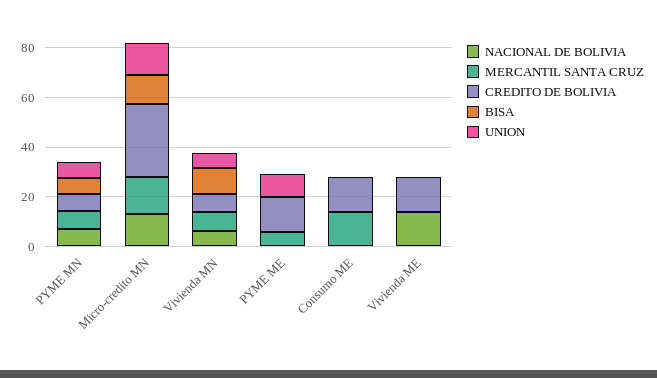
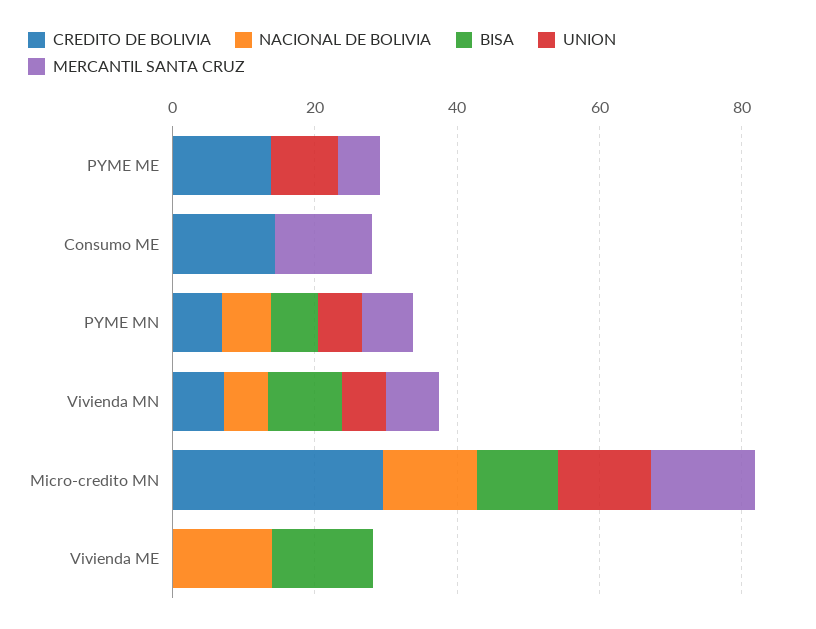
  {
    "NACIONAL DE BOLIVIA": {
      "PYME MN": 5,
      "Micro-credito MN": 15,
      "Vivienda MN": 5,
      "PYME ME": 0,
      "Consumo ME": 0,
      "Vivienda ME": 15
    },
    "MERCANTIL SANTA CRUZ": {
      "PYME MN": 5,
      "Micro-credito MN": 15,
      "Vivienda MN": 10,
      "PYME ME": 5,
      "Consumo ME": 15,
      "Vivienda ME": 0
    },
    "CREDITO DE BOLIVIA": {
      "PYME MN": 5,
      "Micro-credito MN": 30,
      "Vivienda MN": 5,
      "PYME ME": 15,
      "Consumo ME": 15,
-     "Vivienda ME": 15
+     "Vivienda ME": 0
    },
    "BISA": {
      "PYME MN": 5,
      "Micro-credito MN": 10,
      "Vivienda MN": 10,
      "PYME ME": 0,
      "Consumo ME": 0,
-     "Vivienda ME": 0
+     "Vivienda ME": 15
    },
    "UNION": {
      "PYME MN": 5,
      "Micro-credito MN": 15,
      "Vivienda MN": 5,
      "PYME ME": 10,
      "Consumo ME": 0,
      "Vivienda ME": 0
    }
  }

